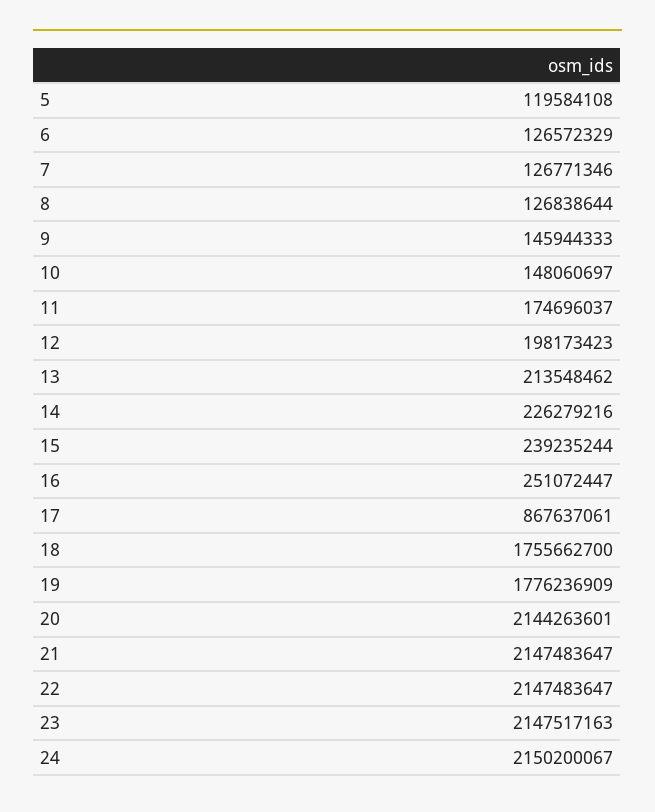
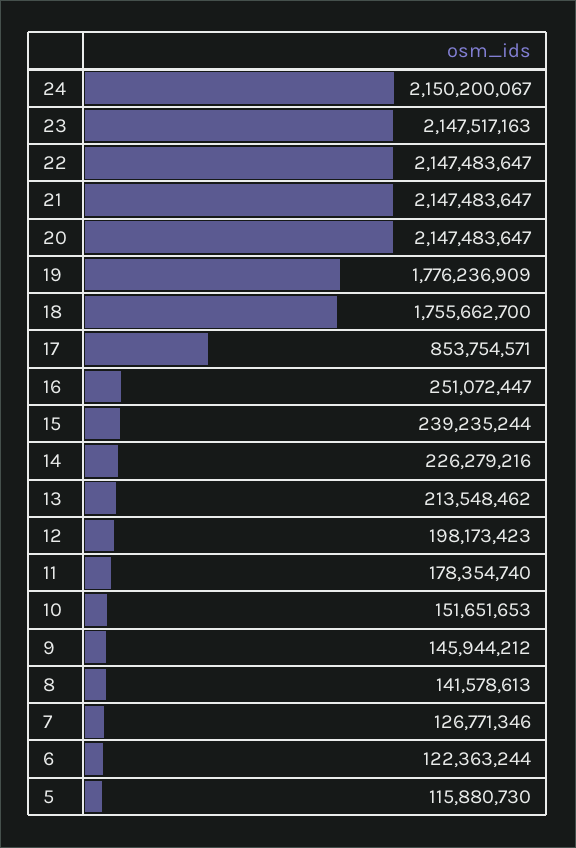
  {
-   "5": 119584108,
+   "5": 115880730,
-   "6": 126572329,
+   "6": 122363244,
    "7": 126771346,
-   "8": 126838644,
+   "8": 141578613,
-   "9": 145944333,
+   "9": 145944212,
-   "10": 148060697,
+   "10": 151651653,
-   "11": 174696037,
+   "11": 178354740,
    "12": 198173423,
    "13": 213548462,
    "14": 226279216,
    "15": 239235244,
    "16": 251072447,
-   "17": 867637061,
+   "17": 853754571,
    "18": 1755662700,
    "19": 1776236909,
-   "20": 2144263601,
+   "20": 2147483647,
    "21": 2147483647,
    "22": 2147483647,
    "23": 2147517163,
    "24": 2150200067
  }

